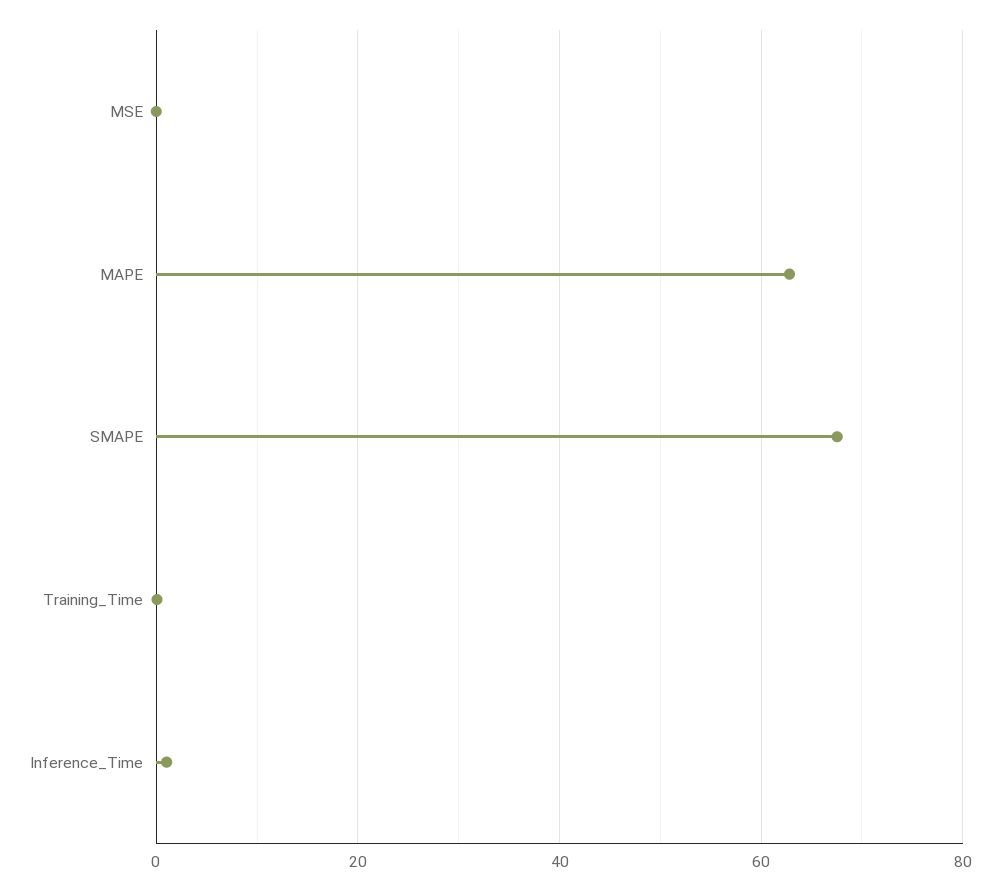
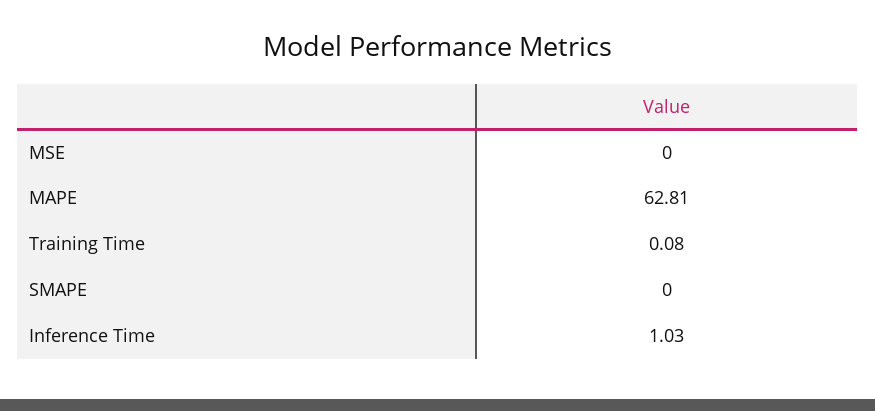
  {
    "MSE": 0,
    "MAPE": 62.81,
-   "SMAPE": 68,
+   "SMAPE": 0,
    "Training_Time": 0.08,
    "Inference_Time": 1.03
  }

